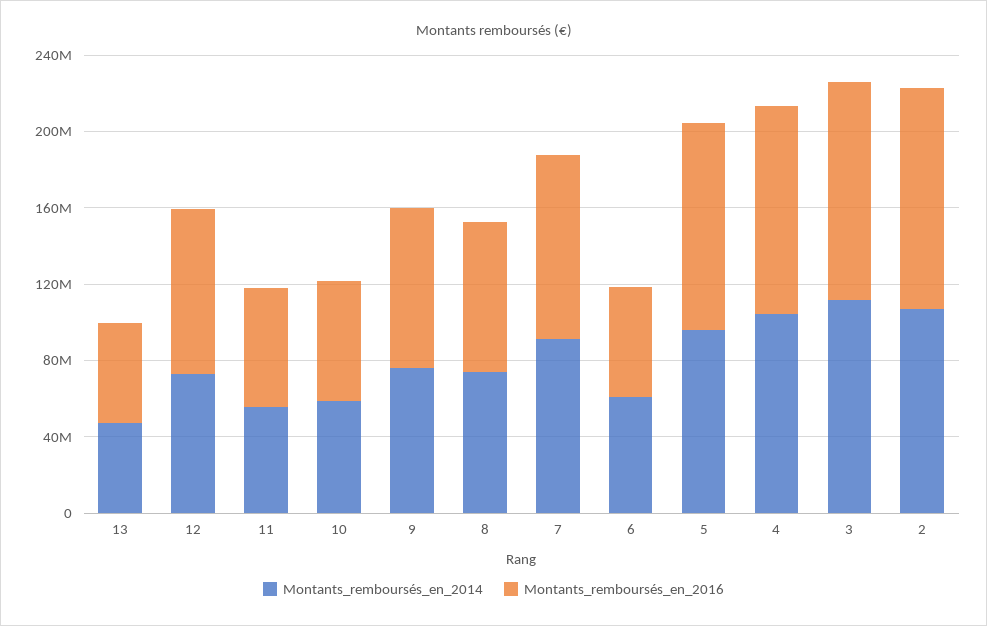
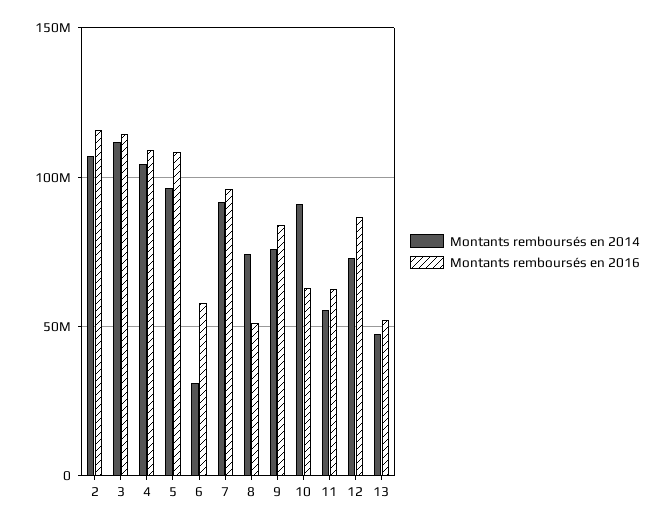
  {
    "Montants_remboursés_en_2014": {
      "13": 45000000,
      "12": 75000000,
      "11": 55000000,
-     "10": 60000000,
+     "10": 90000000,
      "9": 75000000,
      "8": 75000000,
      "7": 90000000,
-     "6": 60000000,
+     "6": 30000000,
      "5": 95000000,
      "4": 105000000,
      "3": 110000000,
      "2": 105000000
    },
    "Montants_remboursés_en_2016": {
      "13": 50000000,
      "12": 85000000,
      "11": 65000000,
      "10": 65000000,
      "9": 85000000,
-     "8": 80000000,
+     "8": 50000000,
      "7": 95000000,
      "6": 60000000,
      "5": 110000000,
      "4": 110000000,
      "3": 115000000,
      "2": 115000000
    }
  }

